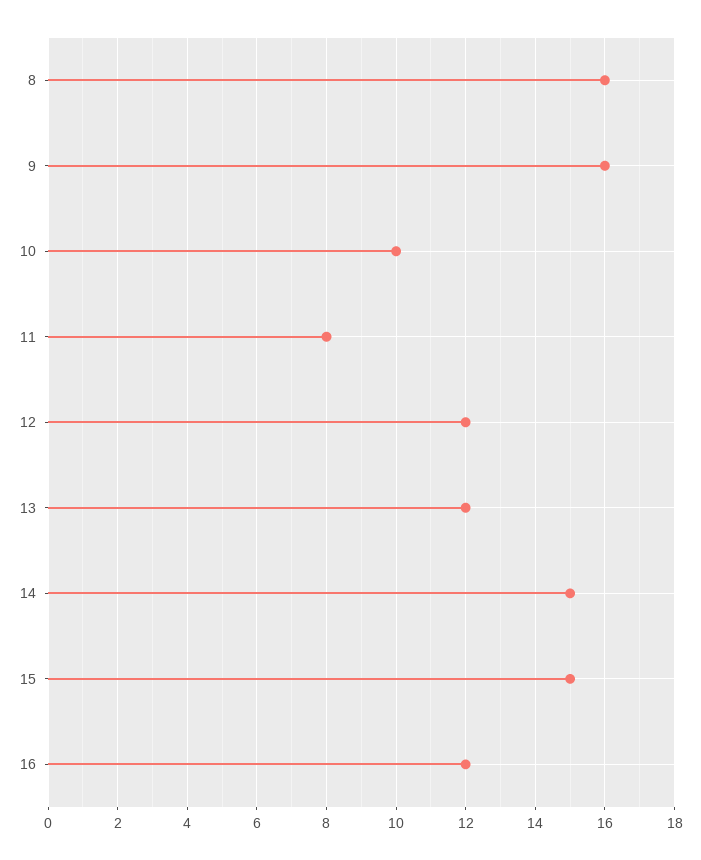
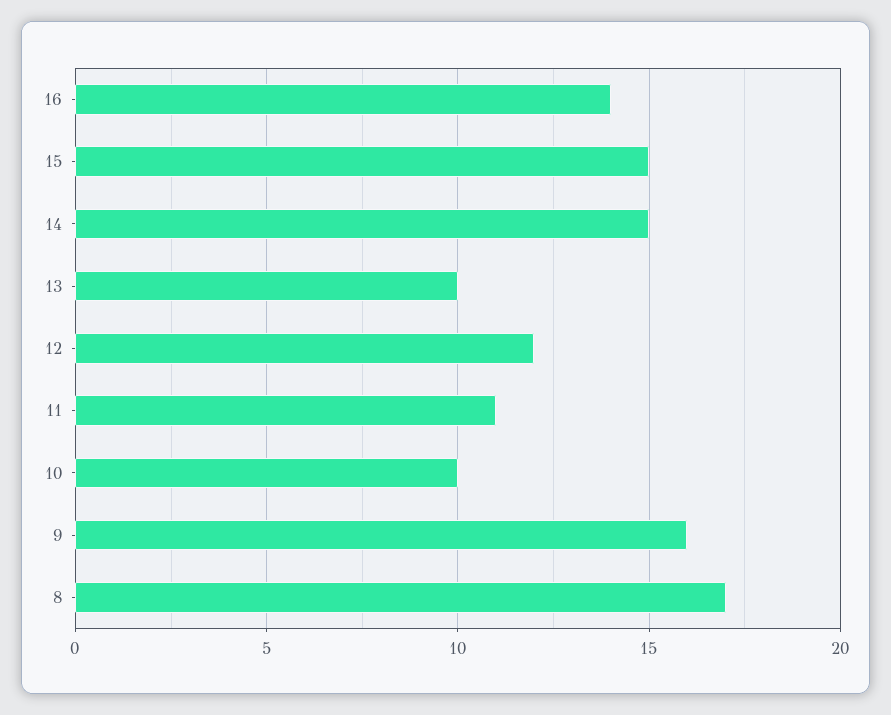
  {
-   "8": 16,
+   "8": 17,
    "9": 16,
    "10": 10,
-   "11": 8,
+   "11": 11,
    "12": 12,
-   "13": 12,
+   "13": 10,
    "14": 15,
    "15": 15,
-   "16": 12
+   "16": 14
  }

